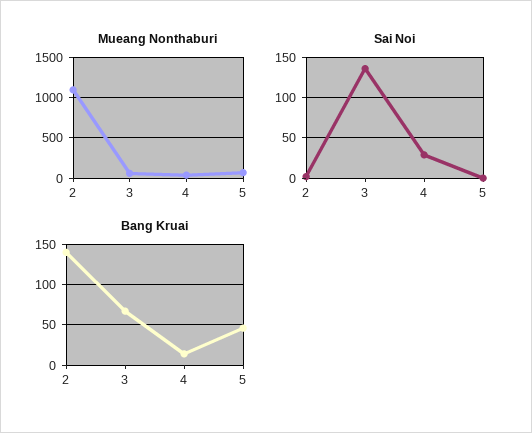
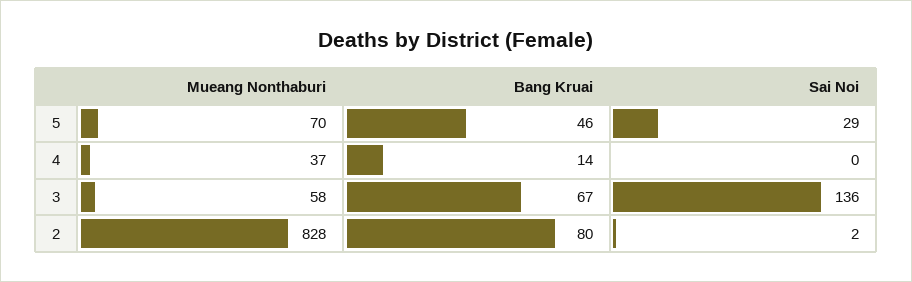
  {
    "Mueang Nonthaburi": {
-     "2": 1100,
+     "2": 828,
      "3": 58,
      "4": 37,
      "5": 70
    },
    "Sai Noi": {
      "2": 2,
      "3": 136,
-     "4": 30,
+     "4": 0,
-     "5": 0
+     "5": 29
    },
    "Bang Kruai": {
-     "2": 140,
+     "2": 80,
      "3": 67,
      "4": 14,
      "5": 46
    }
  }

